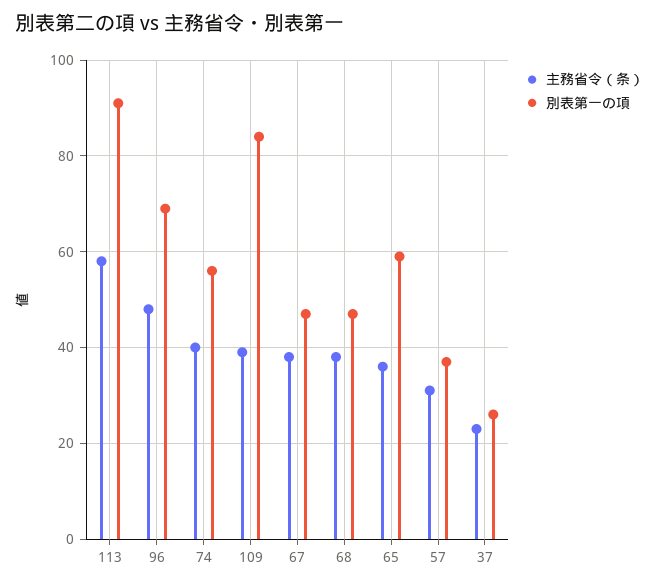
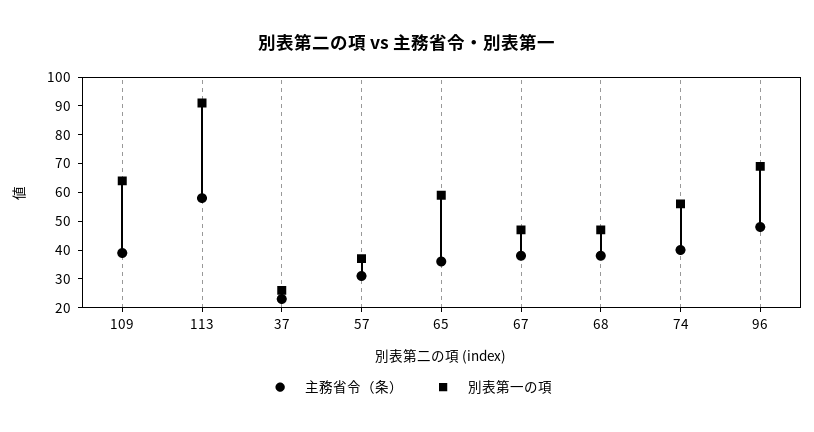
  {
    "主務省令（条）": {
      "113": 60,
      "96": 50,
      "74": 40,
      "109": 40,
      "67": 40,
      "68": 40,
      "65": 35,
      "57": 30,
      "37": 25
    },
    "別表第一の項": {
      "113": 90,
      "96": 70,
      "74": 55,
-     "109": 85,
+     "109": 65,
      "67": 45,
      "68": 45,
      "65": 60,
      "57": 35,
      "37": 25
    }
  }

